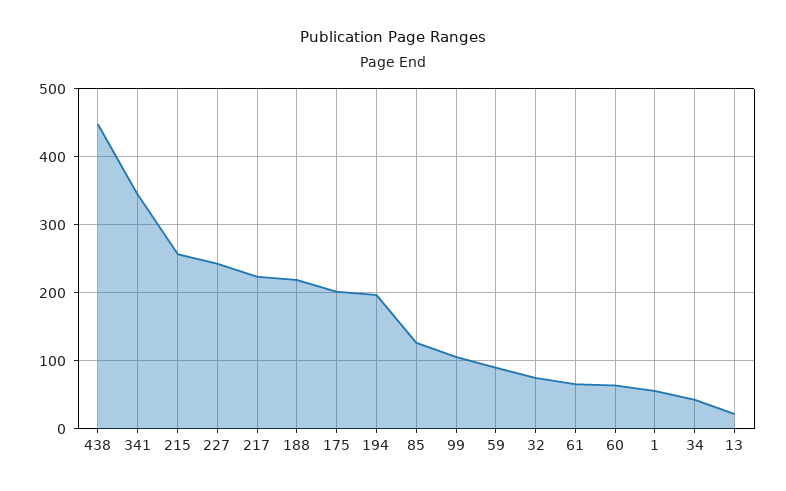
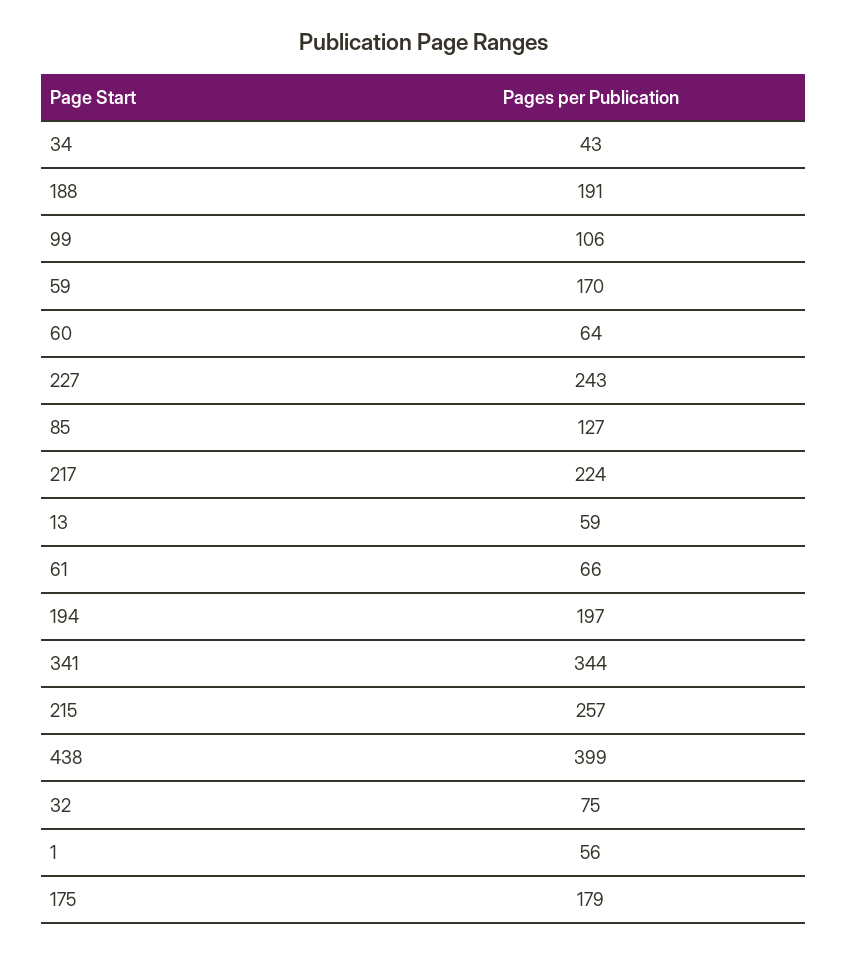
  {
-   "438": 450,
+   "438": 399,
    "341": 344,
    "215": 257,
    "227": 243,
    "217": 224,
-   "188": 220,
+   "188": 191,
-   "175": 200,
+   "175": 179,
    "194": 197,
    "85": 127,
    "99": 106,
-   "59": 90,
+   "59": 170,
    "32": 75,
    "61": 66,
    "60": 64,
    "1": 56,
    "34": 43,
-   "13": 20
+   "13": 59
  }

